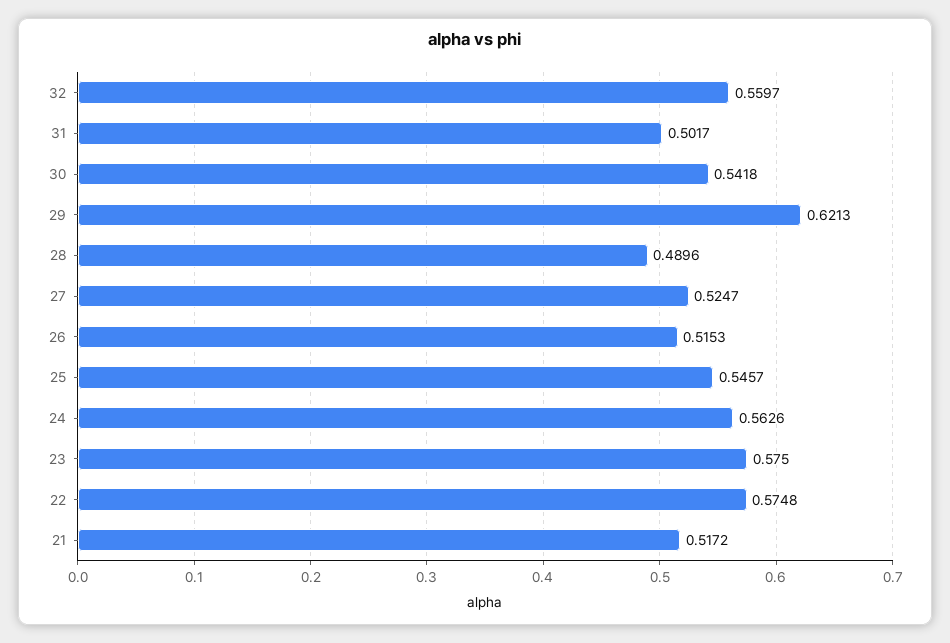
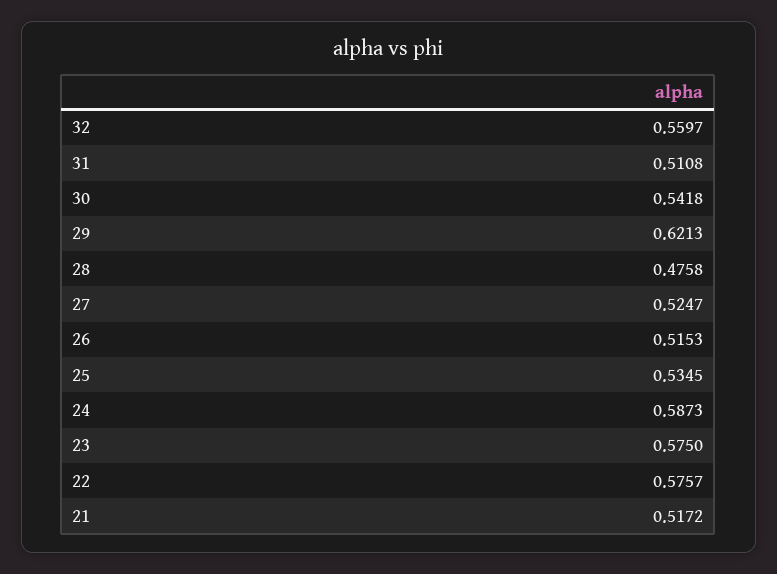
  {
    "32": 0.5597,
-   "31": 0.5017,
+   "31": 0.5108,
    "30": 0.5418,
    "29": 0.6213,
-   "28": 0.4896,
+   "28": 0.4758,
    "27": 0.5247,
    "26": 0.5153,
-   "25": 0.5457,
+   "25": 0.5345,
-   "24": 0.5626,
+   "24": 0.5873,
    "23": 0.575,
-   "22": 0.5748,
+   "22": 0.5757,
    "21": 0.5172
  }

